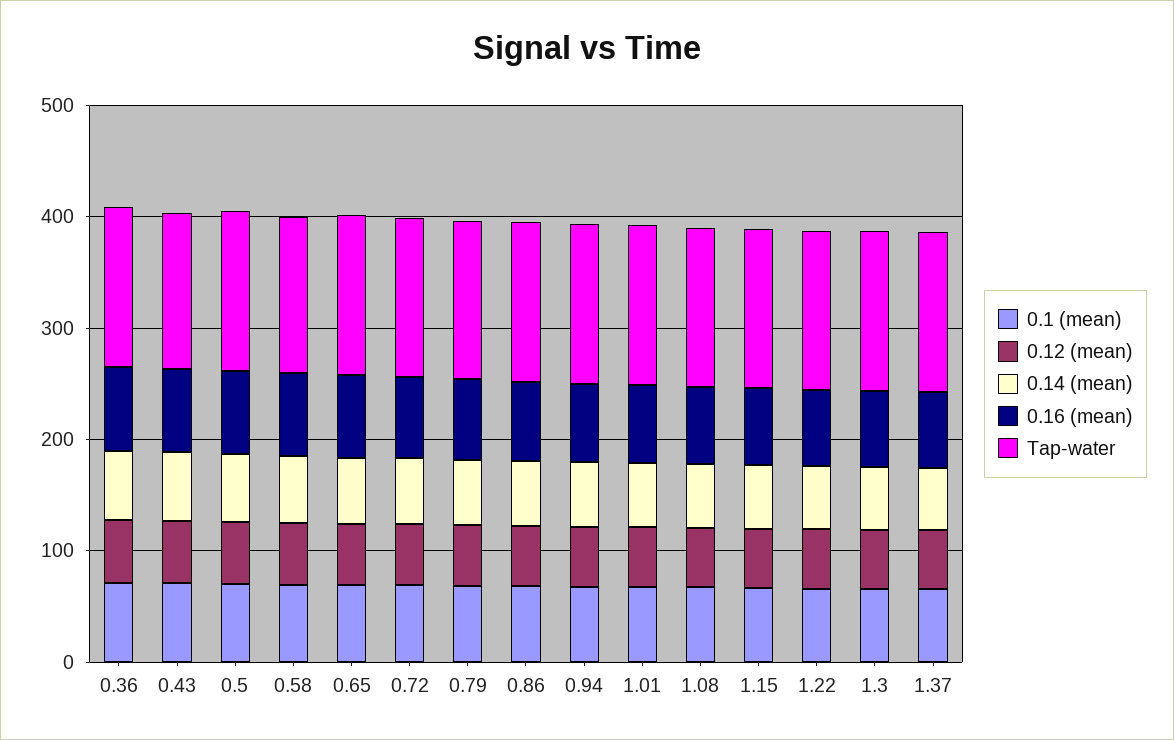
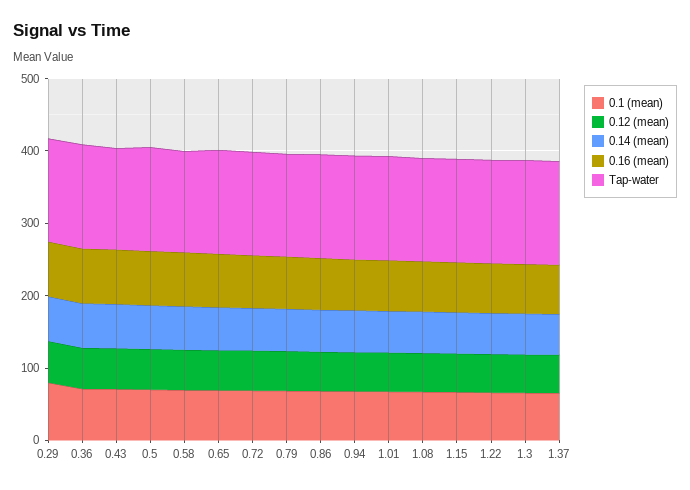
  {
    "0.1 (mean)": {
      "0.36": 80,
      "0.43": 80,
      "0.5": 80,
      "0.58": 60,
      "0.65": 60,
      "0.72": 60,
      "0.79": 60,
      "0.86": 60,
      "0.94": 60,
      "1.01": 60,
      "1.08": 60,
      "1.15": 60,
      "1.22": 60,
      "1.3": 60,
-     "1.37": 60
+     "1.37": 60,
+     "0.29": 80
    },
    "0.12 (mean)": {
      "0.36": 60,
      "0.43": 60,
      "0.5": 60,
      "0.58": 60,
      "0.65": 60,
      "0.72": 60,
      "0.79": 60,
      "0.86": 60,
      "0.94": 60,
      "1.01": 60,
      "1.08": 60,
      "1.15": 60,
      "1.22": 60,
      "1.3": 60,
-     "1.37": 60
+     "1.37": 60,
+     "0.29": 60
    },
    "0.14 (mean)": {
      "0.36": 60,
      "0.43": 60,
      "0.5": 60,
      "0.58": 60,
      "0.65": 60,
      "0.72": 60,
      "0.79": 60,
      "0.86": 60,
      "0.94": 60,
      "1.01": 60,
      "1.08": 60,
      "1.15": 60,
      "1.22": 60,
      "1.3": 60,
-     "1.37": 60
+     "1.37": 60,
+     "0.29": 60
    },
    "0.16 (mean)": {
      "0.36": 80,
      "0.43": 80,
      "0.5": 80,
      "0.58": 80,
      "0.65": 80,
      "0.72": 80,
      "0.79": 80,
      "0.86": 80,
      "0.94": 80,
      "1.01": 80,
      "1.08": 60,
      "1.15": 60,
      "1.22": 60,
      "1.3": 60,
-     "1.37": 60
+     "1.37": 60,
+     "0.29": 80
    },
    "Tap-water": {
      "0.36": 140,
      "0.43": 140,
      "0.5": 140,
      "0.58": 140,
      "0.65": 140,
      "0.72": 140,
      "0.79": 140,
      "0.86": 140,
      "0.94": 140,
      "1.01": 140,
      "1.08": 140,
      "1.15": 140,
      "1.22": 140,
      "1.3": 140,
-     "1.37": 140
+     "1.37": 140,
+     "0.29": 140
    }
  }

